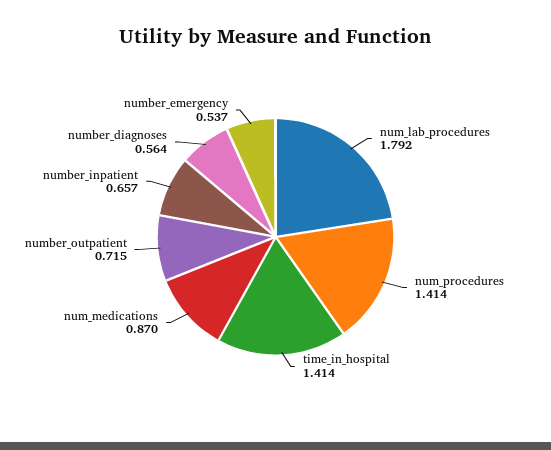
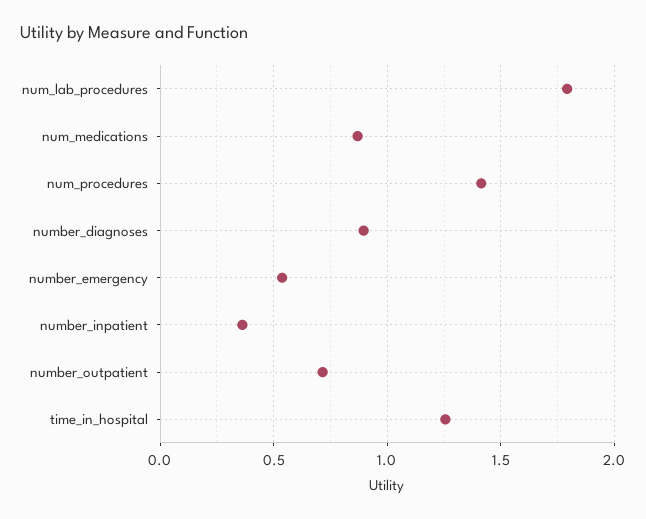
  {
    "num_lab_procedures": 1.792,
    "num_procedures": 1.414,
-   "time_in_hospital": 1.414,
+   "time_in_hospital": 1.25,
    "num_medications": 0.87,
    "number_outpatient": 0.715,
-   "number_inpatient": 0.657,
+   "number_inpatient": 0.35,
-   "number_diagnoses": 0.564,
+   "number_diagnoses": 0.9,
    "number_emergency": 0.537
  }

